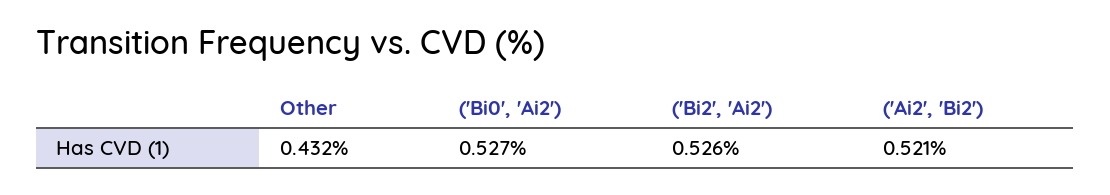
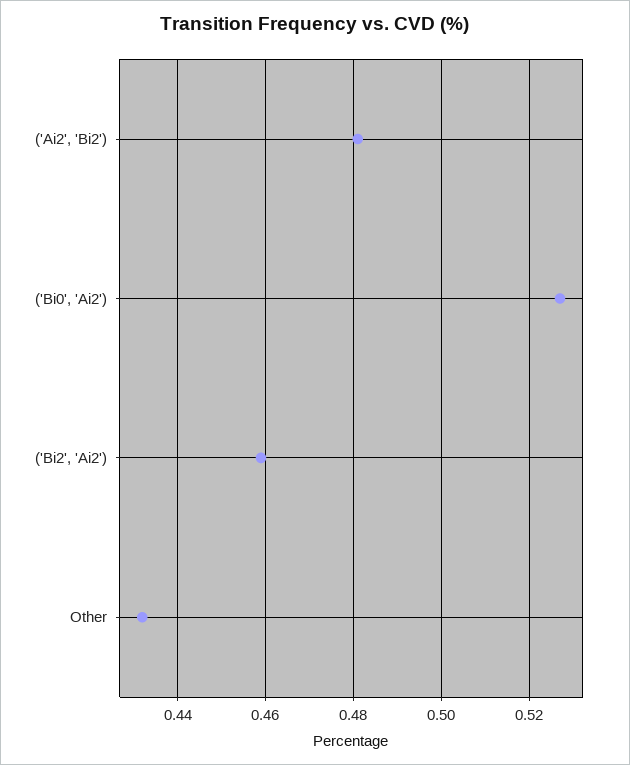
  {
    "Other": 0.432,
    "('Bi0', 'Ai2')": 0.527,
-   "('Bi2', 'Ai2')": 0.526,
+   "('Bi2', 'Ai2')": 0.46,
-   "('Ai2', 'Bi2')": 0.521
+   "('Ai2', 'Bi2')": 0.48
  }

